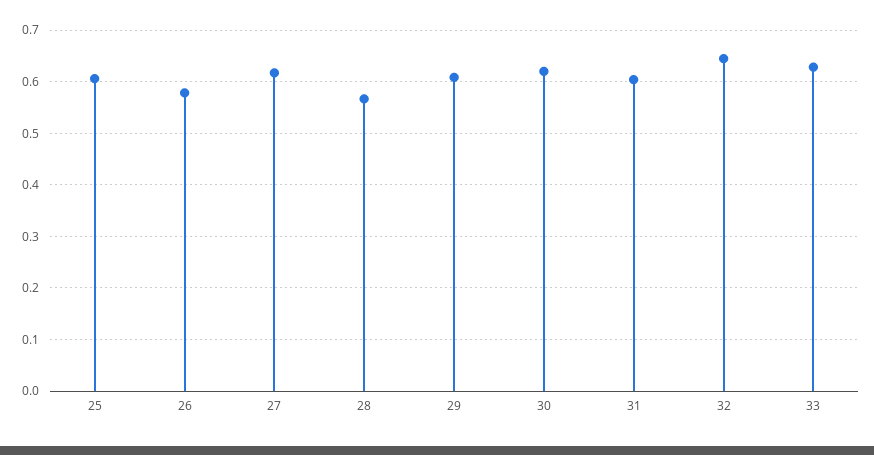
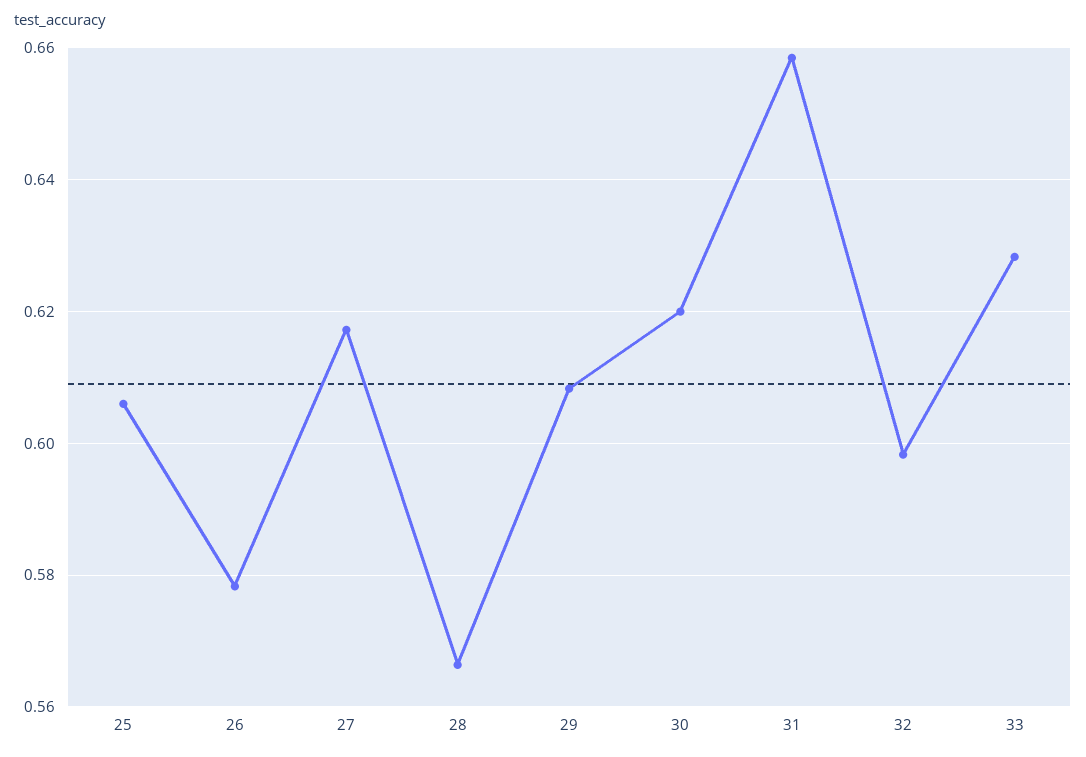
  {
    "25": 0.606,
    "26": 0.578,
    "27": 0.618,
    "28": 0.566,
    "29": 0.608,
    "30": 0.62,
-   "31": 0.6,
+   "31": 0.658,
-   "32": 0.64,
+   "32": 0.598,
    "33": 0.628
  }

